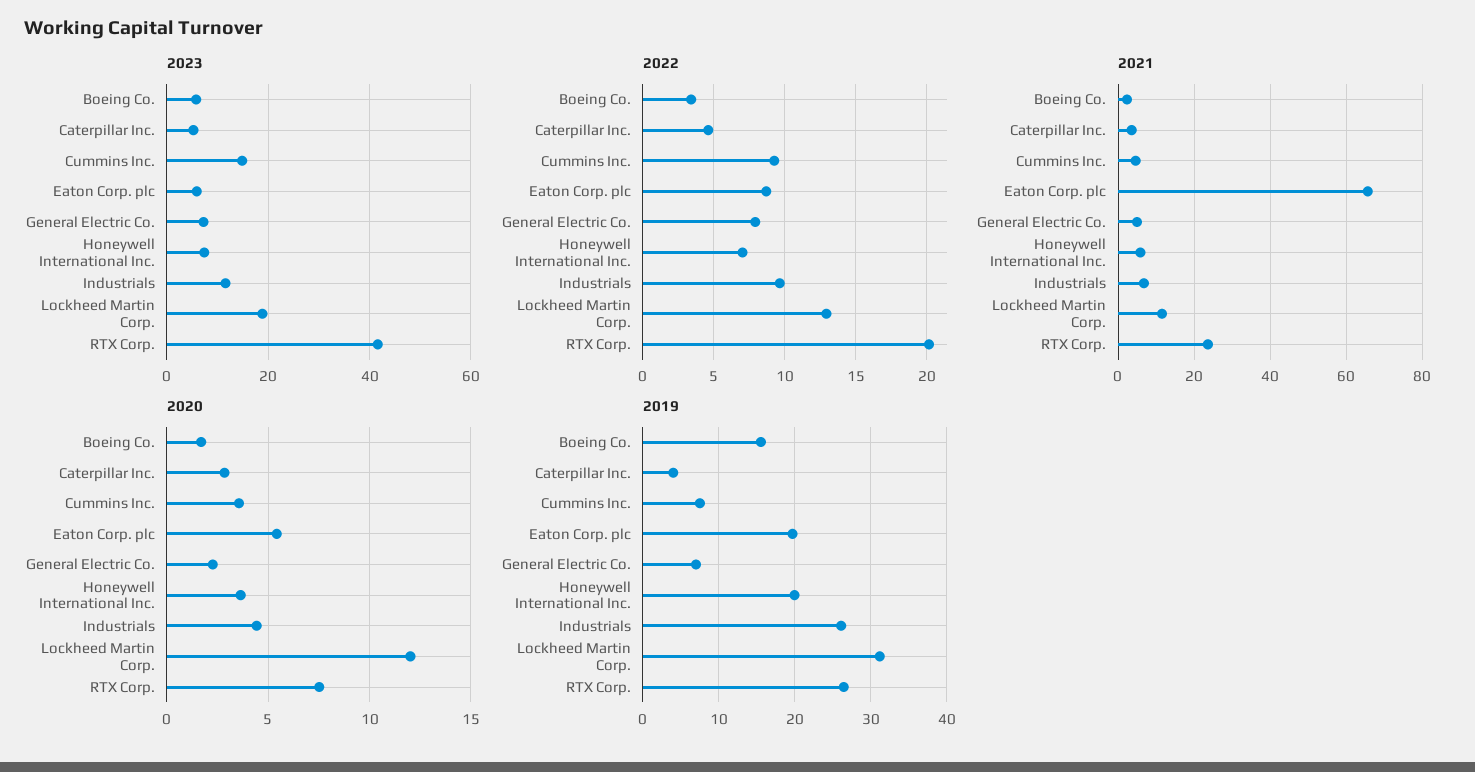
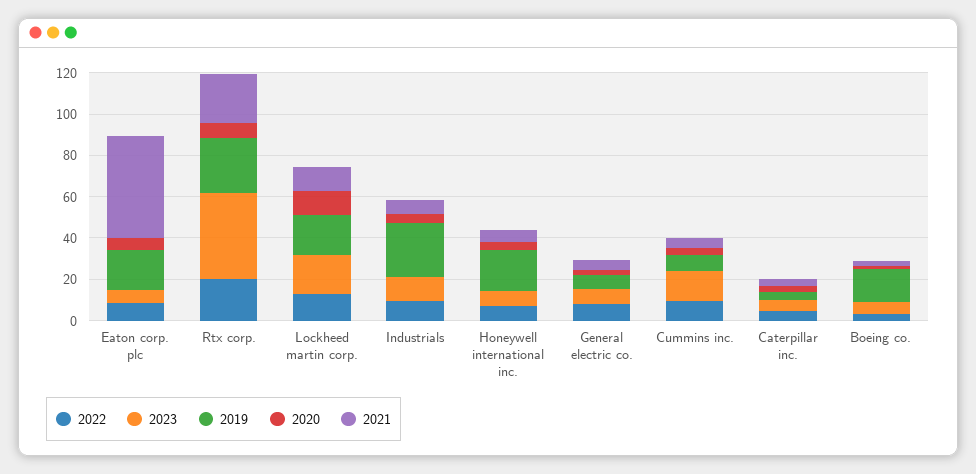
  {
    "2023": {
      "Boeing Co.": 6,
      "Caterpillar Inc.": 6,
      "Cummins Inc.": 14,
      "Eaton Corp. plc": 6,
      "General Electric Co.": 8,
      "Honeywell International Inc.": 8,
      "Industrials": 12,
      "Lockheed Martin Corp.": 18,
      "RTX Corp.": 42
    },
    "2022": {
      "Boeing Co.": 3.5,
      "Caterpillar Inc.": 4.5,
      "Cummins Inc.": 9.5,
      "Eaton Corp. plc": 8.5,
      "General Electric Co.": 8,
      "Honeywell International Inc.": 7,
      "Industrials": 9.5,
      "Lockheed Martin Corp.": 13,
      "RTX Corp.": 20
    },
    "2021": {
      "Boeing Co.": 2,
      "Caterpillar Inc.": 4,
      "Cummins Inc.": 4,
-     "Eaton Corp. plc": 66,
+     "Eaton Corp. plc": 50,
      "General Electric Co.": 4,
      "Honeywell International Inc.": 6,
      "Industrials": 6,
      "Lockheed Martin Corp.": 12,
      "RTX Corp.": 24
    },
    "2020": {
      "Boeing Co.": 1.5,
      "Caterpillar Inc.": 3,
      "Cummins Inc.": 3.5,
      "Eaton Corp. plc": 5.5,
      "General Electric Co.": 2.5,
      "Honeywell International Inc.": 3.5,
      "Industrials": 4.5,
      "Lockheed Martin Corp.": 12,
      "RTX Corp.": 7.5
    },
    "2019": {
      "Boeing Co.": 16,
      "Caterpillar Inc.": 4,
      "Cummins Inc.": 8,
      "Eaton Corp. plc": 20,
      "General Electric Co.": 7,
      "Honeywell International Inc.": 20,
      "Industrials": 26,
-     "Lockheed Martin Corp.": 31,
+     "Lockheed Martin Corp.": 20,
      "RTX Corp.": 26
    }
  }

